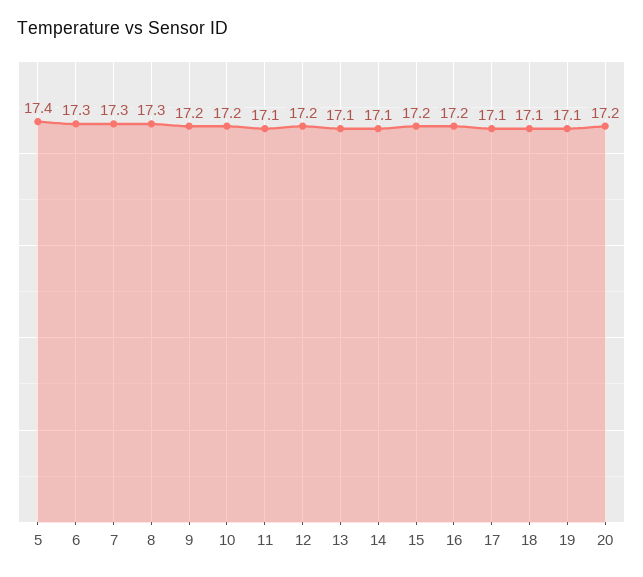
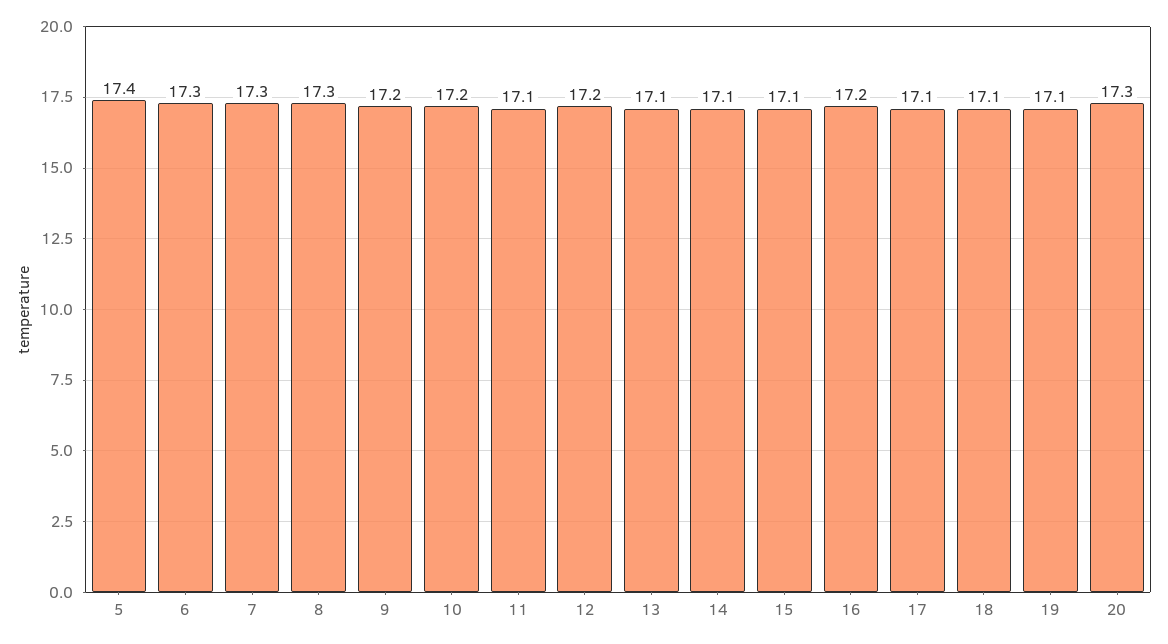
  {
    "5": 17.4,
    "6": 17.3,
    "7": 17.3,
    "8": 17.3,
    "9": 17.2,
    "10": 17.2,
    "11": 17.1,
    "12": 17.2,
    "13": 17.1,
    "14": 17.1,
-   "15": 17.2,
+   "15": 17.1,
    "16": 17.2,
    "17": 17.1,
    "18": 17.1,
    "19": 17.1,
-   "20": 17.2
+   "20": 17.3
  }

